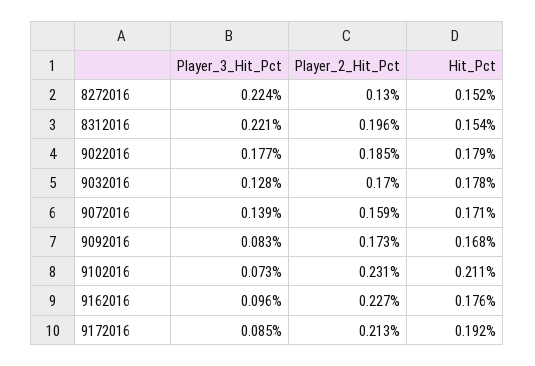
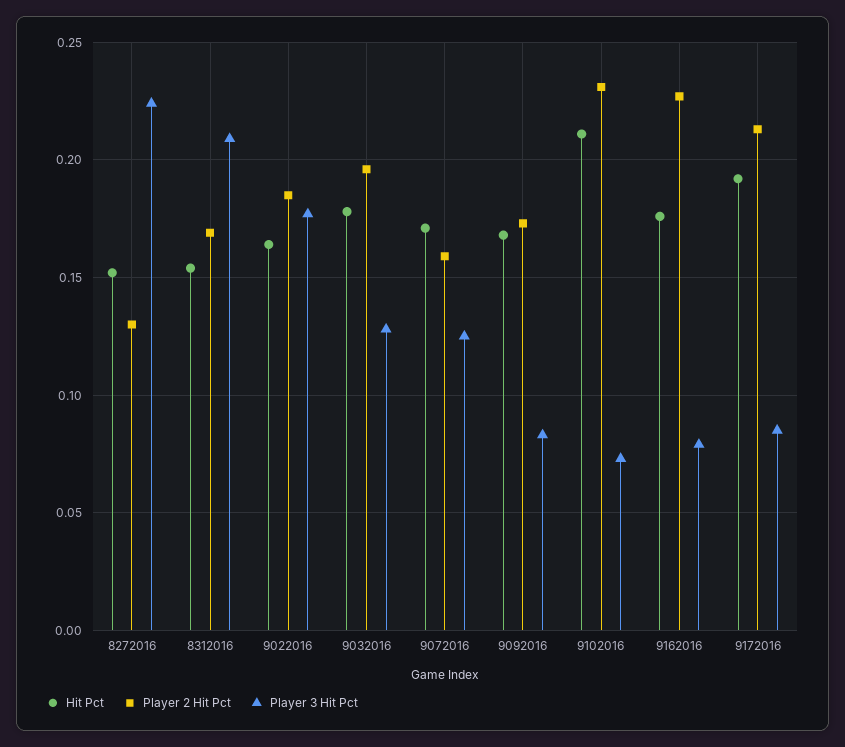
  {
    "Player_3_Hit_Pct": {
      "8272016": 0.224,
-     "8312016": 0.221,
+     "8312016": 0.21,
      "9022016": 0.177,
      "9032016": 0.128,
-     "9072016": 0.139,
+     "9072016": 0.125,
      "9092016": 0.083,
      "9102016": 0.073,
-     "9162016": 0.096,
+     "9162016": 0.08,
      "9172016": 0.085
    },
    "Player_2_Hit_Pct": {
      "8272016": 0.13,
-     "8312016": 0.196,
+     "8312016": 0.17,
      "9022016": 0.185,
-     "9032016": 0.17,
+     "9032016": 0.195,
      "9072016": 0.159,
      "9092016": 0.173,
      "9102016": 0.231,
      "9162016": 0.227,
      "9172016": 0.213
    },
    "Hit_Pct": {
      "8272016": 0.152,
      "8312016": 0.154,
-     "9022016": 0.179,
+     "9022016": 0.165,
      "9032016": 0.178,
      "9072016": 0.171,
      "9092016": 0.168,
      "9102016": 0.211,
      "9162016": 0.176,
      "9172016": 0.192
    }
  }

